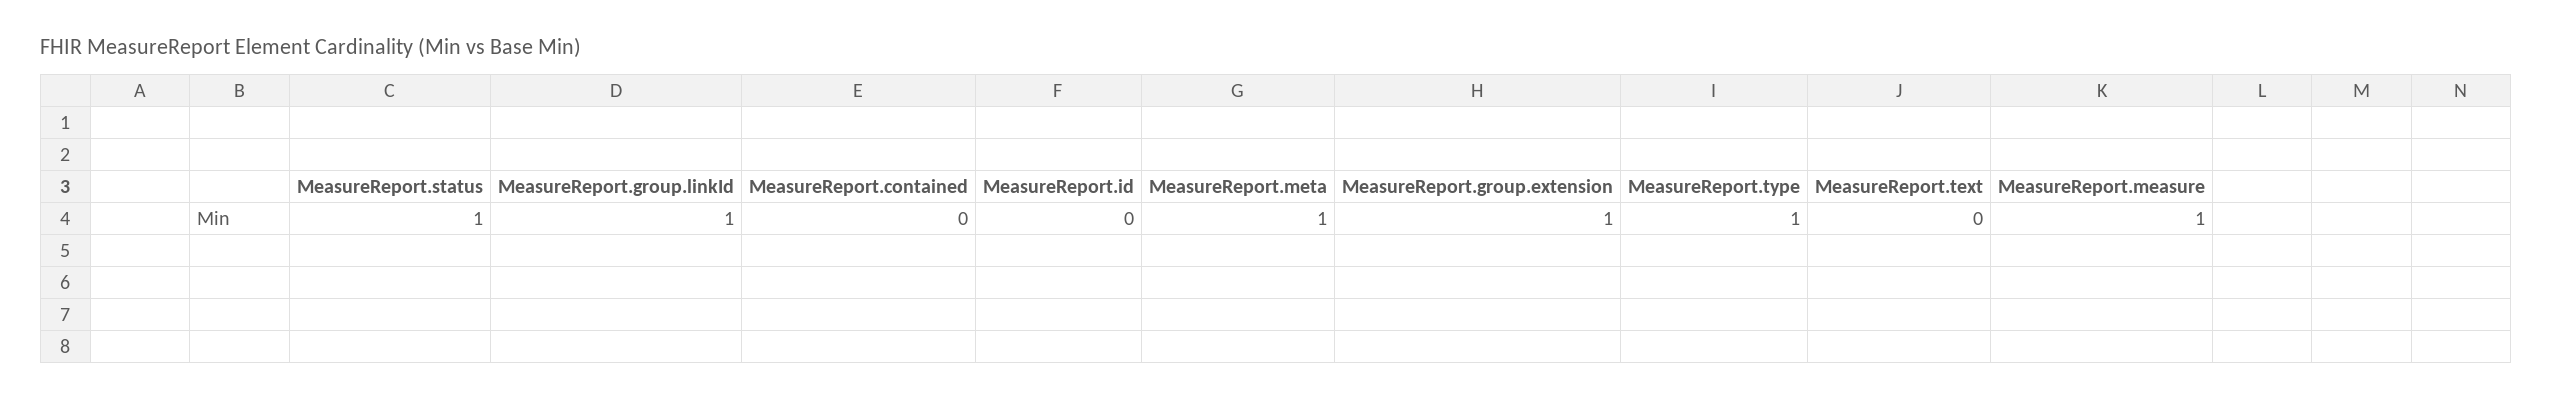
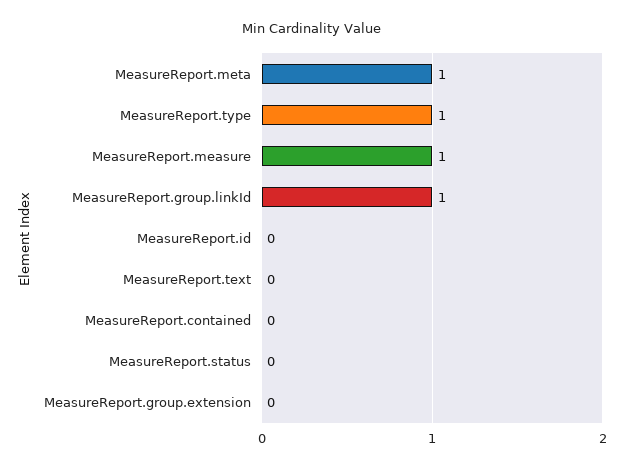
  {
-   "MeasureReport.status": 1,
+   "MeasureReport.status": 0,
    "MeasureReport.group.linkId": 1,
    "MeasureReport.contained": 0,
    "MeasureReport.id": 0,
    "MeasureReport.meta": 1,
-   "MeasureReport.group.extension": 1,
+   "MeasureReport.group.extension": 0,
    "MeasureReport.type": 1,
    "MeasureReport.text": 0,
    "MeasureReport.measure": 1
  }

